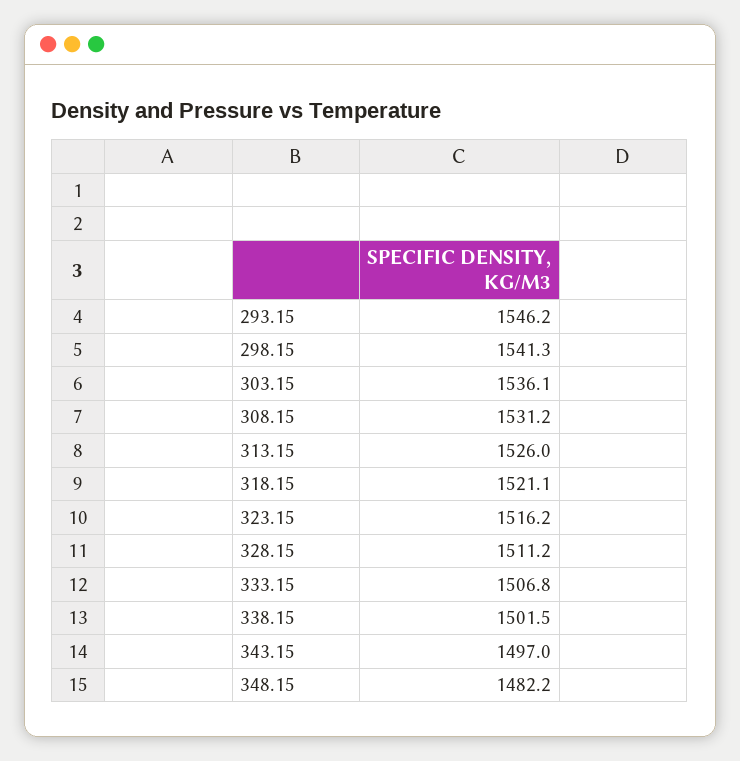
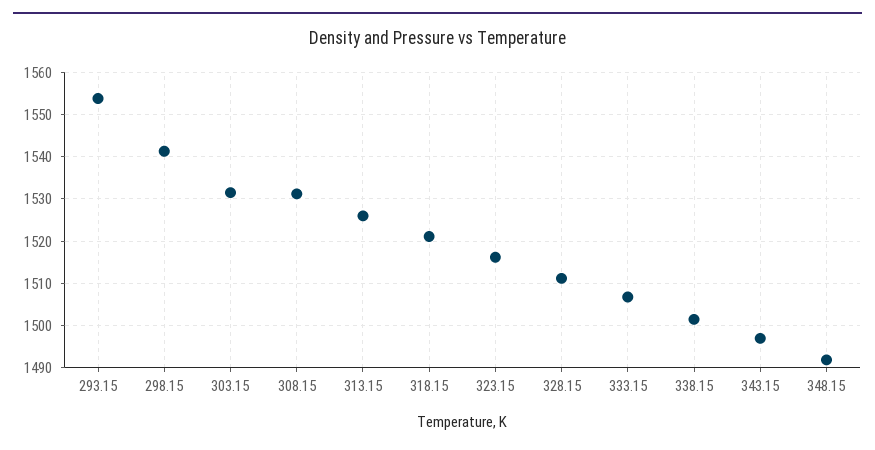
  {
-   "293.15": 1546.2,
+   "293.15": 1554,
    "298.15": 1541.3,
-   "303.15": 1536.1,
+   "303.15": 1532,
    "308.15": 1531.2,
    "313.15": 1526,
    "318.15": 1521.1,
    "323.15": 1516.2,
    "328.15": 1511.2,
    "333.15": 1506.8,
    "338.15": 1501.5,
    "343.15": 1497,
-   "348.15": 1482.2
+   "348.15": 1492
  }

